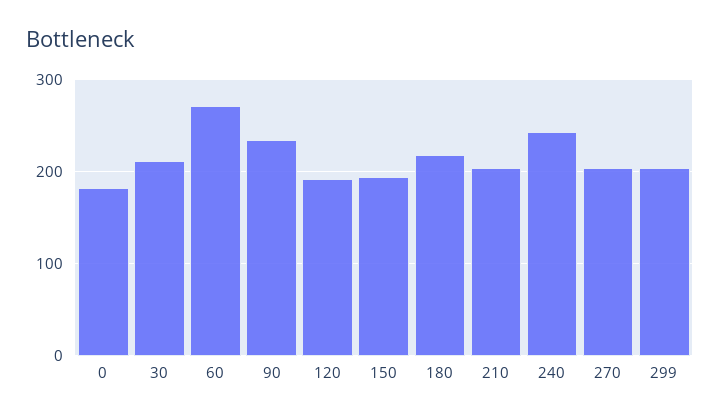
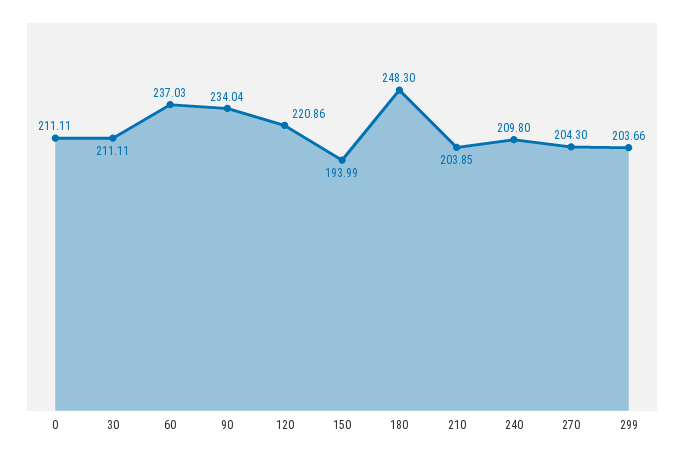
  {
-   "0": 180,
+   "0": 211.11,
    "30": 211.11,
-   "60": 270,
+   "60": 237.03,
    "90": 234.04,
-   "120": 190,
+   "120": 220.86,
    "150": 193.99,
-   "180": 220,
+   "180": 248.3,
    "210": 203.85,
-   "240": 240,
+   "240": 209.8,
    "270": 204.3,
    "299": 203.66
  }

